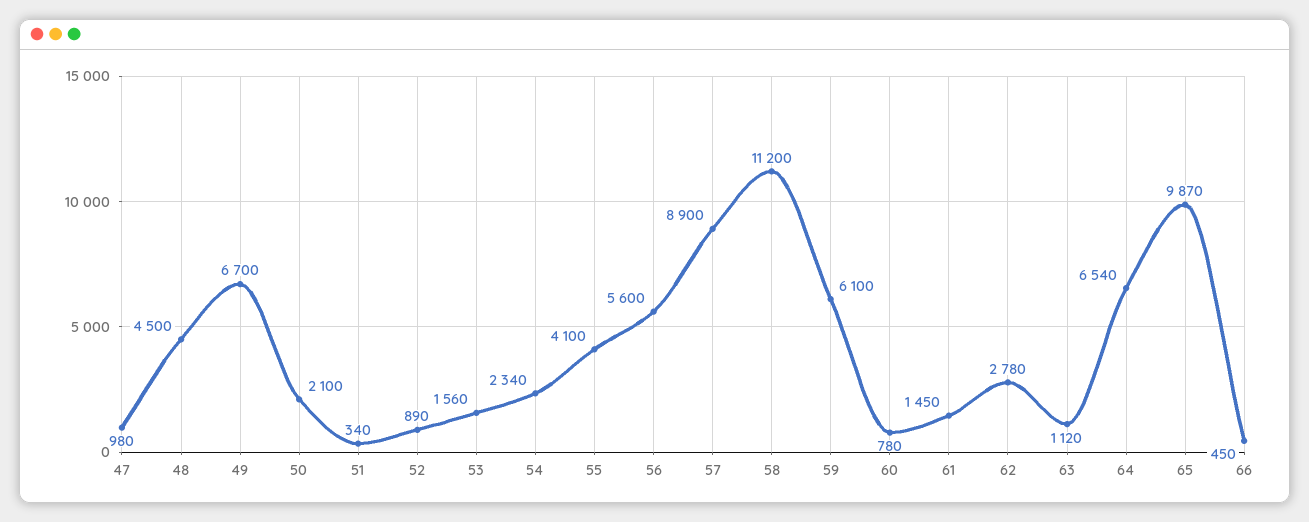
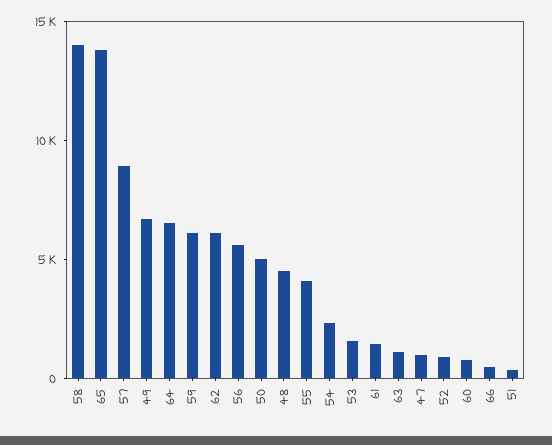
  {
    "47": 980,
    "48": 4500,
    "49": 6700,
-   "50": 2100,
+   "50": 5000,
    "51": 340,
    "52": 890,
    "53": 1560,
    "54": 2340,
    "55": 4100,
    "56": 5600,
    "57": 8900,
-   "58": 11200,
+   "58": 14000,
    "59": 6100,
    "60": 780,
    "61": 1450,
-   "62": 2780,
+   "62": 6000,
    "63": 1120,
    "64": 6540,
-   "65": 9870,
+   "65": 14000,
    "66": 450
  }

